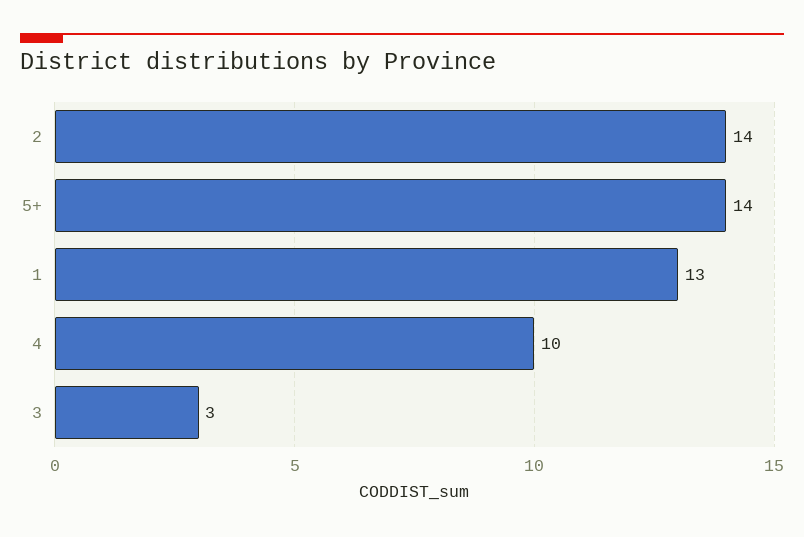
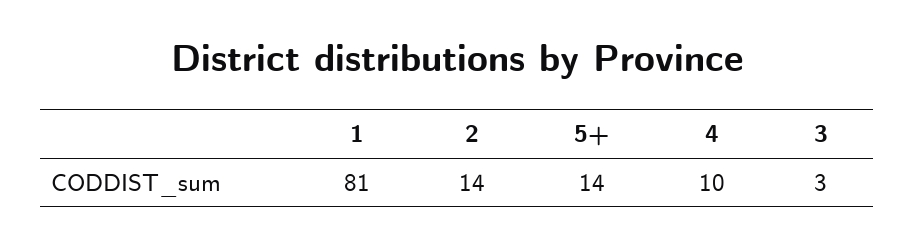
  {
    "2": 14,
    "5+": 14,
-   "1": 13,
+   "1": 81,
    "4": 10,
    "3": 3
  }

